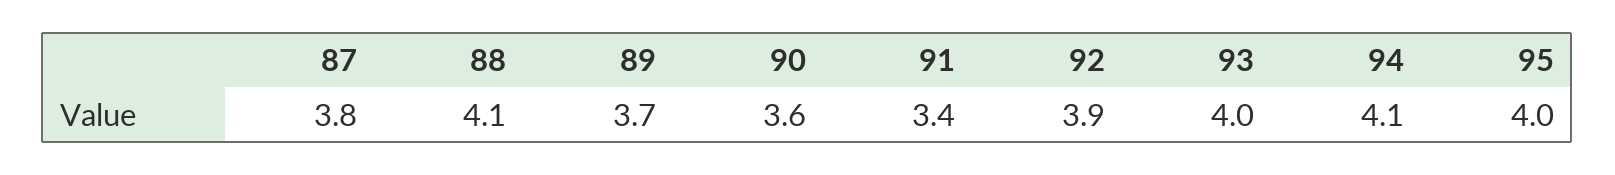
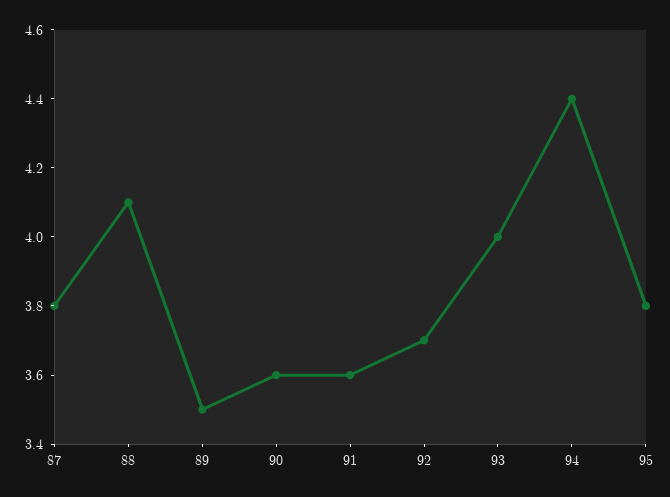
  {
    "87": 3.8,
    "88": 4.1,
-   "89": 3.7,
+   "89": 3.5,
    "90": 3.6,
-   "91": 3.4,
+   "91": 3.6,
-   "92": 3.9,
+   "92": 3.7,
    "93": 4,
-   "94": 4.1,
+   "94": 4.4,
-   "95": 4
+   "95": 3.8
  }

